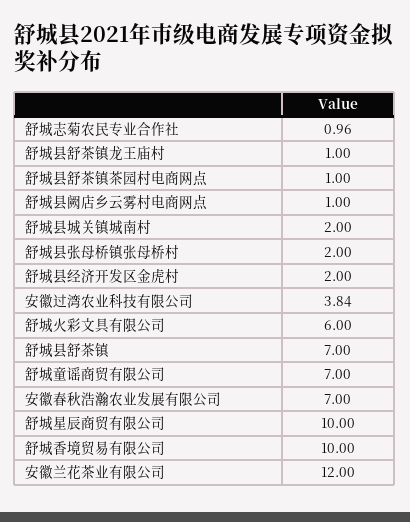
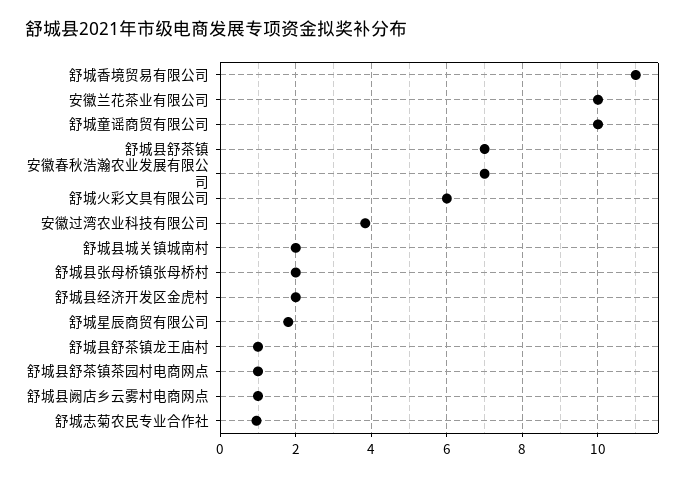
  {
    "舒城志菊农民专业合作社": 0.96,
    "舒城县舒茶镇龙王庙村": 1,
    "舒城县舒茶镇茶园村电商网点": 1,
    "舒城县阙店乡云雾村电商网点": 1,
    "舒城县城关镇城南村": 2,
    "舒城县张母桥镇张母桥村": 2,
    "舒城县经济开发区金虎村": 2,
    "安徽过湾农业科技有限公司": 3.84,
    "舒城火彩文具有限公司": 6,
    "舒城县舒茶镇": 7,
-   "舒城童谣商贸有限公司": 7,
+   "舒城童谣商贸有限公司": 10,
    "安徽春秋浩瀚农业发展有限公司": 7,
-   "舒城星辰商贸有限公司": 10,
+   "舒城星辰商贸有限公司": 1.8,
-   "舒城香境贸易有限公司": 10,
+   "舒城香境贸易有限公司": 11,
-   "安徽兰花茶业有限公司": 12
+   "安徽兰花茶业有限公司": 10
  }

